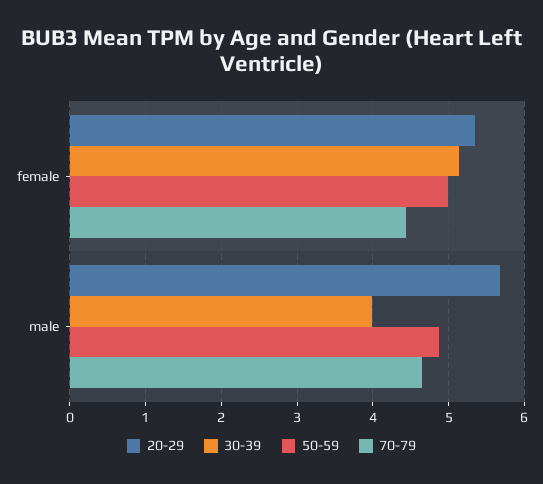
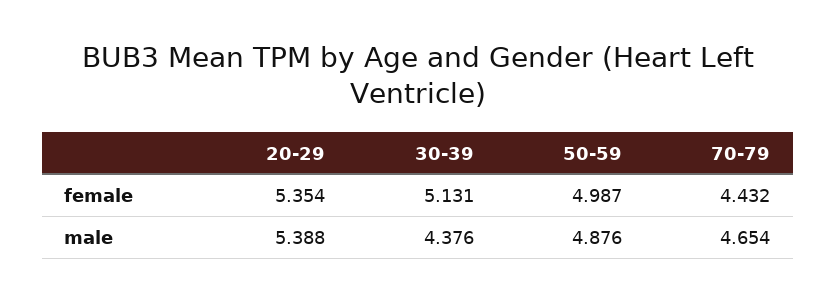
  {
    "20-29": {
      "female": 5.354,
-     "male": 5.7
+     "male": 5.388
    },
    "30-39": {
      "female": 5.131,
-     "male": 4
+     "male": 4.376
    },
    "50-59": {
      "female": 4.987,
      "male": 4.876
    },
    "70-79": {
      "female": 4.432,
      "male": 4.654
    }
  }

